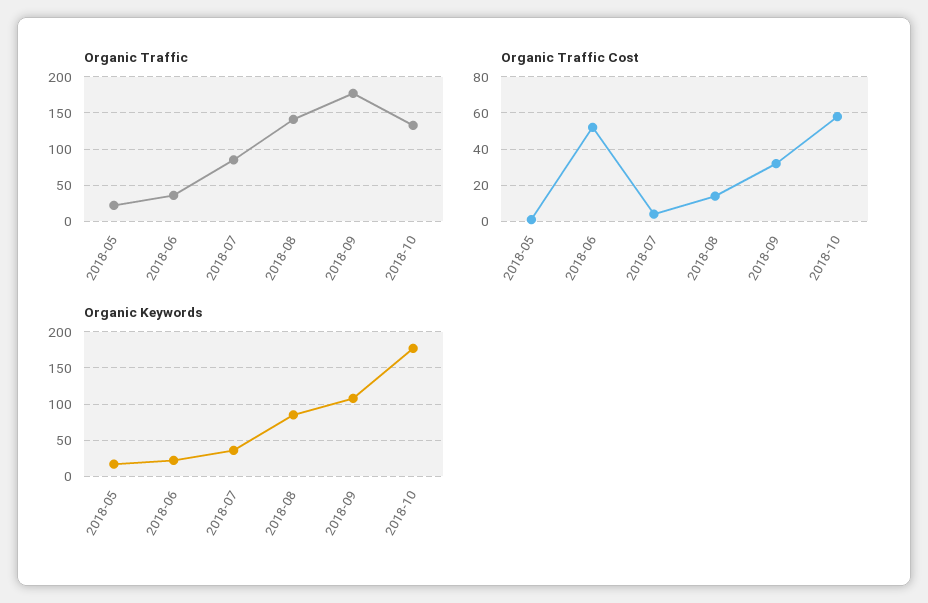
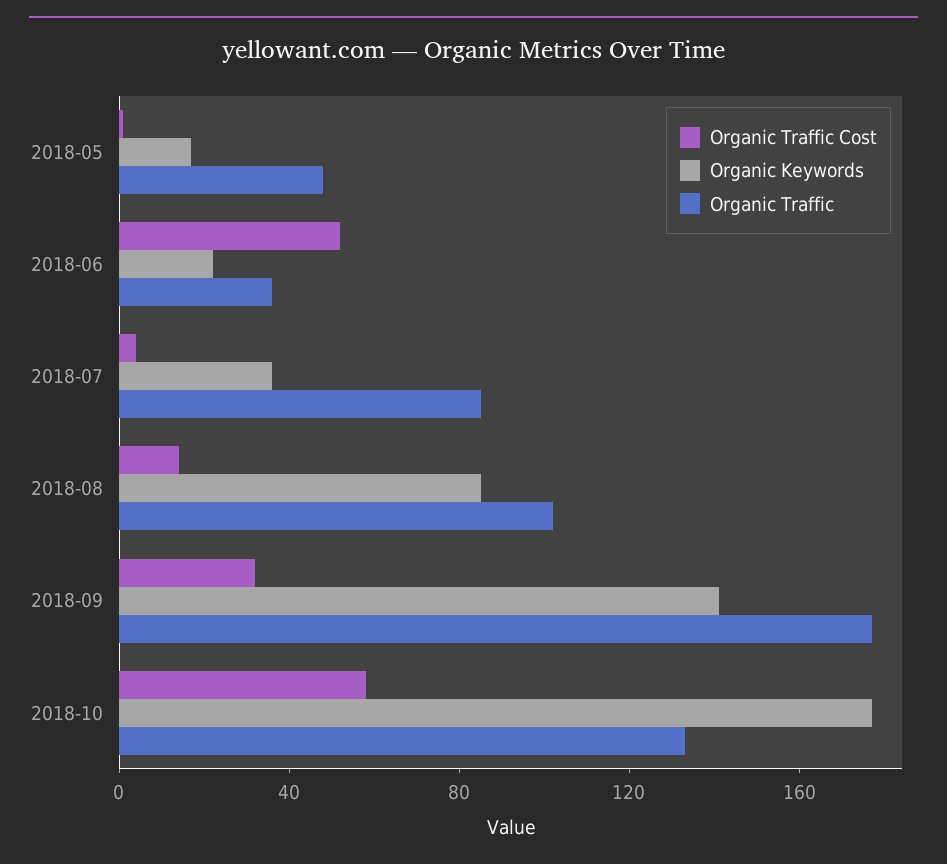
  {
    "Organic Traffic": {
-     "2018-05": 20,
+     "2018-05": 50,
      "2018-06": 40,
      "2018-07": 90,
-     "2018-08": 140,
+     "2018-08": 100,
      "2018-09": 180,
      "2018-10": 130
    },
    "Organic Traffic Cost": {
      "2018-05": 0,
      "2018-06": 50,
      "2018-07": 5,
      "2018-08": 15,
      "2018-09": 30,
      "2018-10": 60
    },
    "Organic Keywords": {
      "2018-05": 20,
      "2018-06": 20,
      "2018-07": 40,
      "2018-08": 90,
-     "2018-09": 110,
+     "2018-09": 140,
      "2018-10": 180
    }
  }

